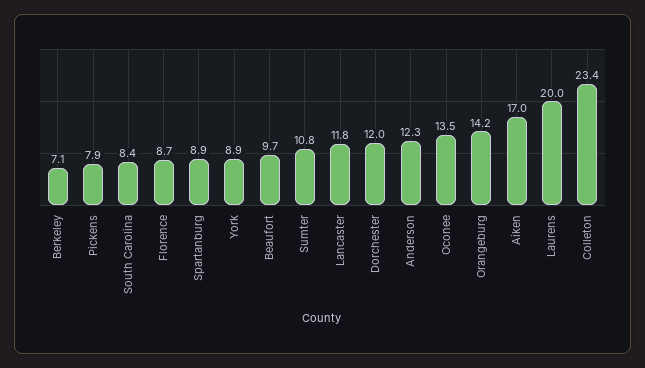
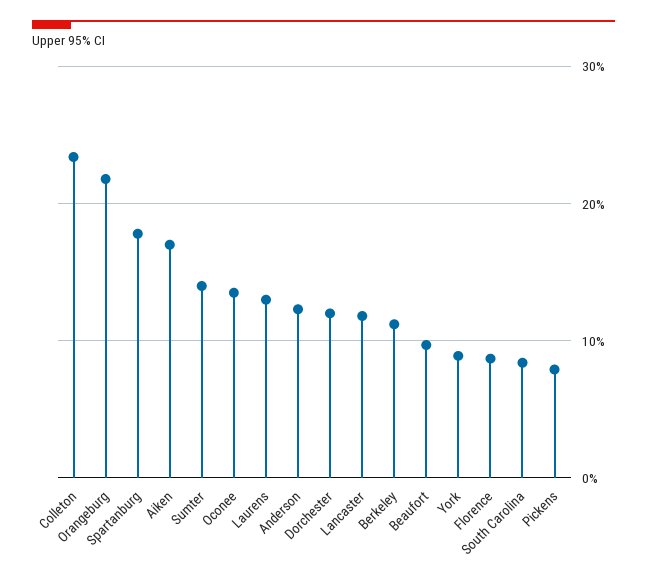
  {
-   "Berkeley": 7.1,
+   "Berkeley": 11,
    "Pickens": 7.9,
    "South Carolina": 8.4,
    "Florence": 8.7,
-   "Spartanburg": 8.9,
+   "Spartanburg": 18,
    "York": 8.9,
    "Beaufort": 9.7,
-   "Sumter": 10.8,
+   "Sumter": 14,
    "Lancaster": 11.8,
    "Dorchester": 12,
    "Anderson": 12.3,
    "Oconee": 13.5,
-   "Orangeburg": 14.2,
+   "Orangeburg": 22,
    "Aiken": 17,
-   "Laurens": 20,
+   "Laurens": 13,
    "Colleton": 23.4
  }

